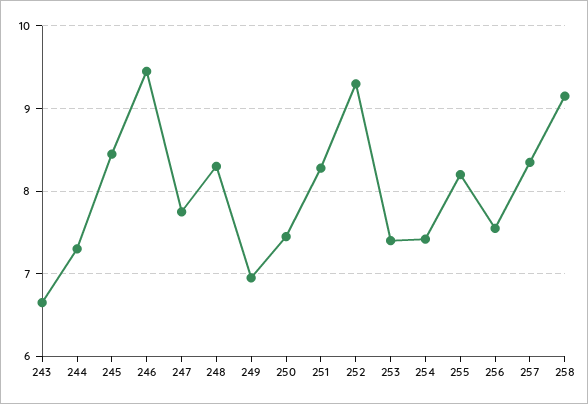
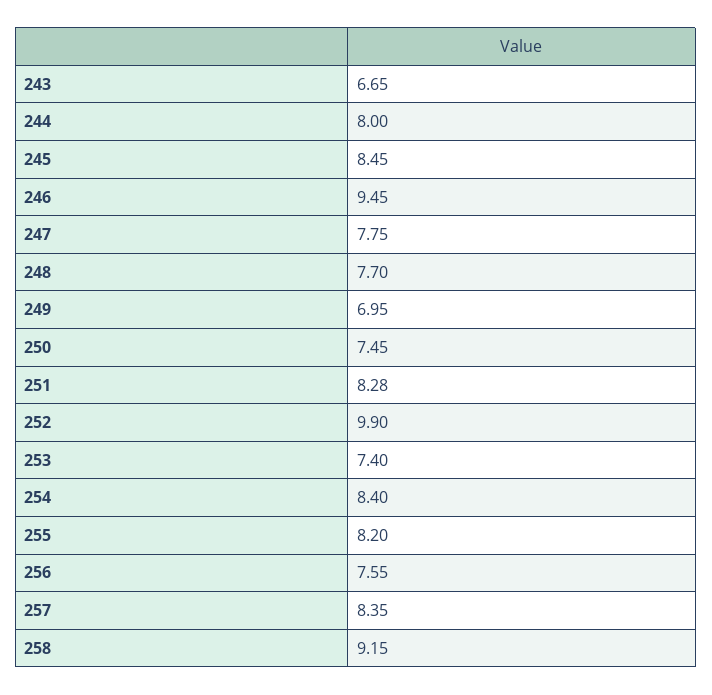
  {
    "243": 6.65,
-   "244": 7.3,
+   "244": 8,
    "245": 8.45,
    "246": 9.45,
    "247": 7.75,
-   "248": 8.3,
+   "248": 7.7,
    "249": 6.95,
    "250": 7.45,
    "251": 8.28,
-   "252": 9.3,
+   "252": 9.9,
    "253": 7.4,
-   "254": 7.4,
+   "254": 8.4,
    "255": 8.2,
    "256": 7.55,
    "257": 8.35,
    "258": 9.15
  }

